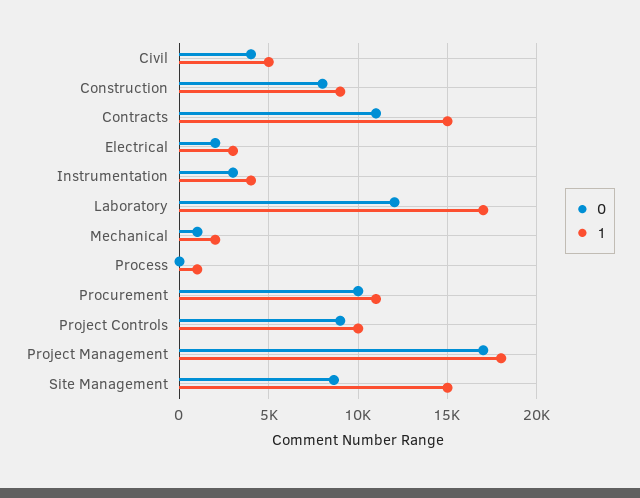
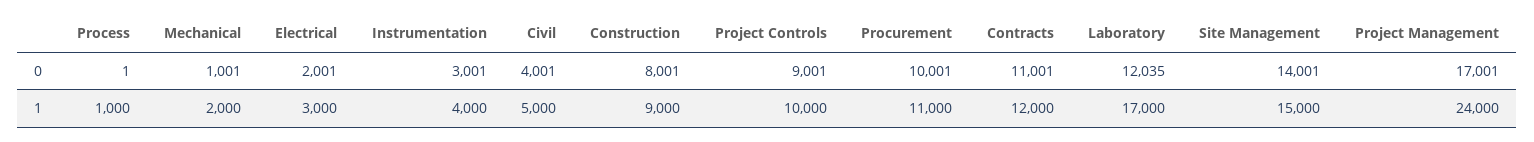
  {
    "0": {
      "Civil": 4001,
      "Construction": 8001,
      "Contracts": 11001,
      "Electrical": 2001,
      "Instrumentation": 3001,
      "Laboratory": 12035,
      "Mechanical": 1001,
      "Process": 1,
      "Procurement": 10001,
      "Project Controls": 9001,
      "Project Management": 17001,
-     "Site Management": 8500
+     "Site Management": 14001
    },
    "1": {
      "Civil": 5000,
      "Construction": 9000,
-     "Contracts": 15000,
+     "Contracts": 12000,
      "Electrical": 3000,
      "Instrumentation": 4000,
      "Laboratory": 17000,
      "Mechanical": 2000,
      "Process": 1000,
      "Procurement": 11000,
      "Project Controls": 10000,
-     "Project Management": 18000,
+     "Project Management": 24000,
      "Site Management": 15000
    }
  }

